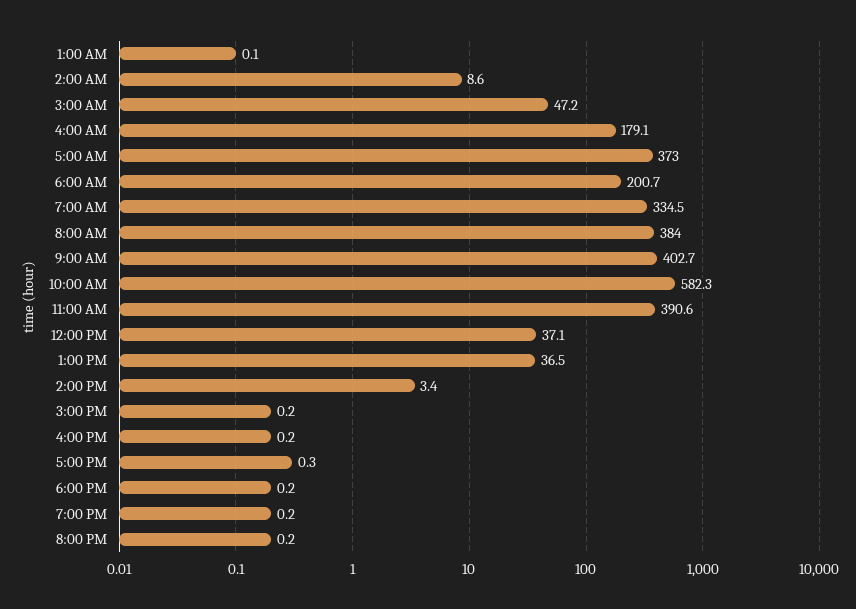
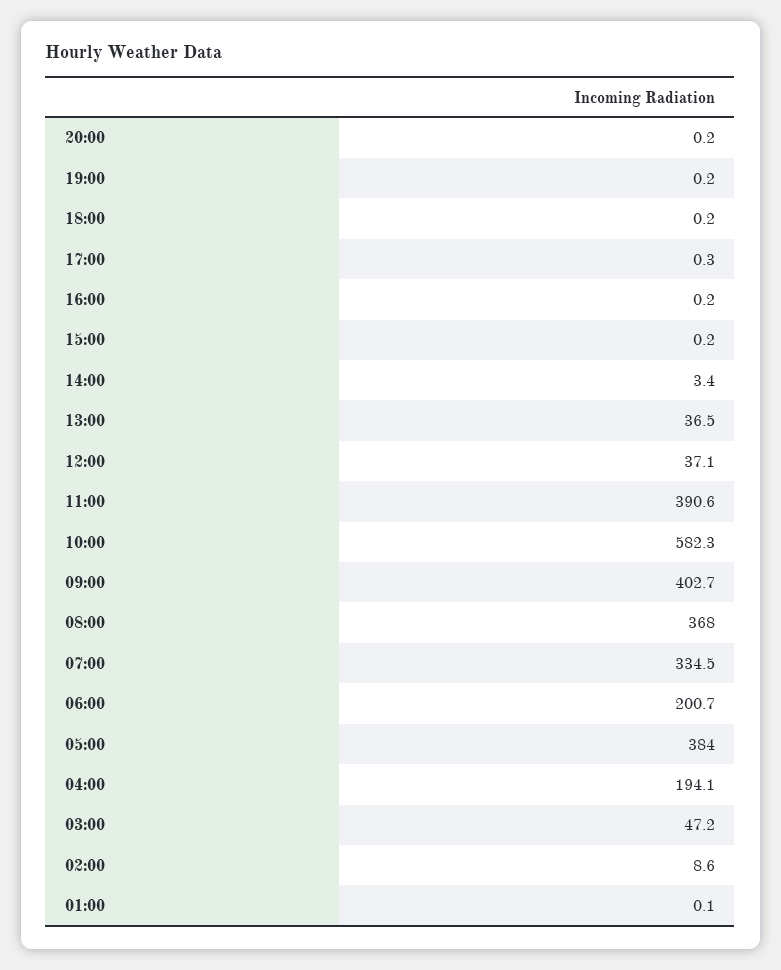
  {
    "1:00 AM": 0.1,
    "2:00 AM": 8.6,
    "3:00 AM": 47.2,
-   "4:00 AM": 179.1,
+   "4:00 AM": 194.1,
-   "5:00 AM": 373,
+   "5:00 AM": 384,
    "6:00 AM": 200.7,
    "7:00 AM": 334.5,
-   "8:00 AM": 384,
+   "8:00 AM": 368,
    "9:00 AM": 402.7,
    "10:00 AM": 582.3,
    "11:00 AM": 390.6,
    "12:00 PM": 37.1,
    "1:00 PM": 36.5,
    "2:00 PM": 3.4,
    "3:00 PM": 0.2,
    "4:00 PM": 0.2,
    "5:00 PM": 0.3,
    "6:00 PM": 0.2,
    "7:00 PM": 0.2,
    "8:00 PM": 0.2
  }

